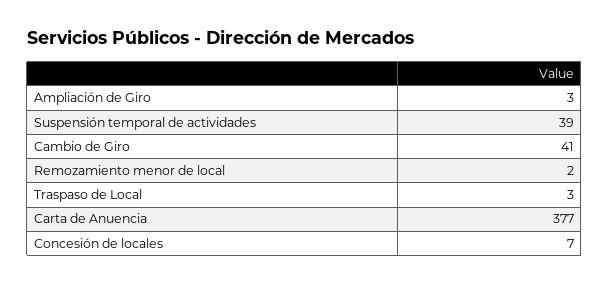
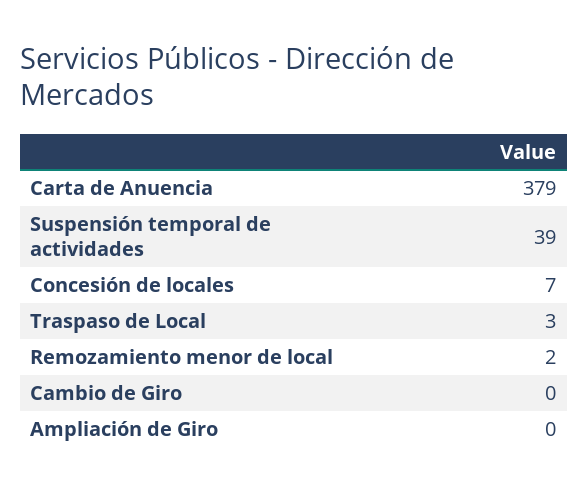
  {
-   "Ampliación de Giro": 3,
+   "Ampliación de Giro": 0,
    "Suspensión temporal de actividades": 39,
-   "Cambio de Giro": 41,
+   "Cambio de Giro": 0,
    "Remozamiento menor de local": 2,
    "Traspaso de Local": 3,
-   "Carta de Anuencia": 377,
+   "Carta de Anuencia": 379,
    "Concesión de locales": 7
  }

